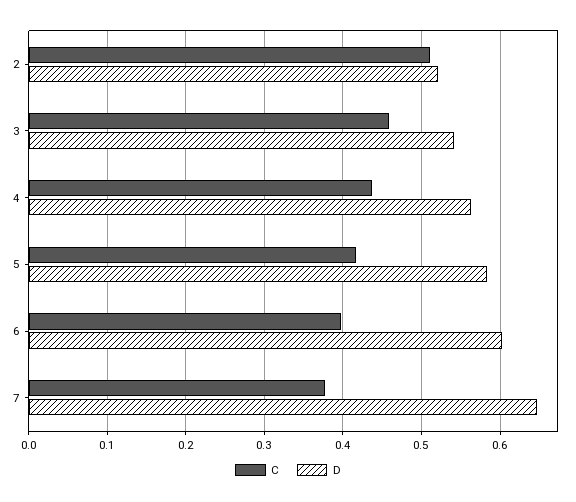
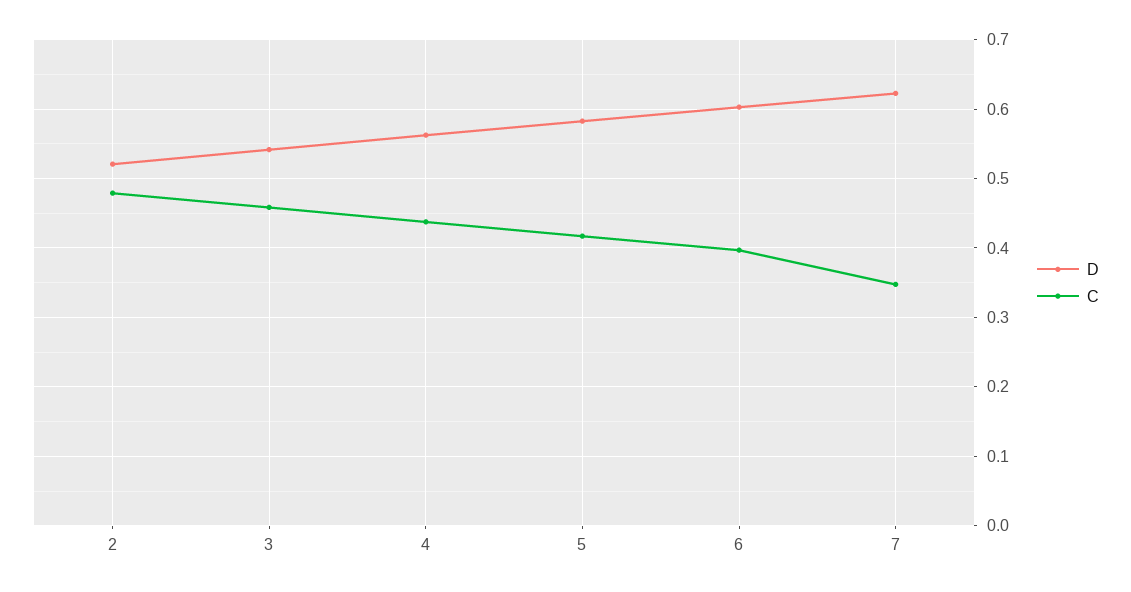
  {
    "C": {
-     "2": 0.51,
+     "2": 0.48,
      "3": 0.46,
      "4": 0.44,
      "5": 0.42,
      "6": 0.4,
-     "7": 0.38
+     "7": 0.35
    },
    "D": {
      "2": 0.52,
      "3": 0.54,
      "4": 0.56,
      "5": 0.58,
      "6": 0.6,
-     "7": 0.65
+     "7": 0.62
    }
  }

